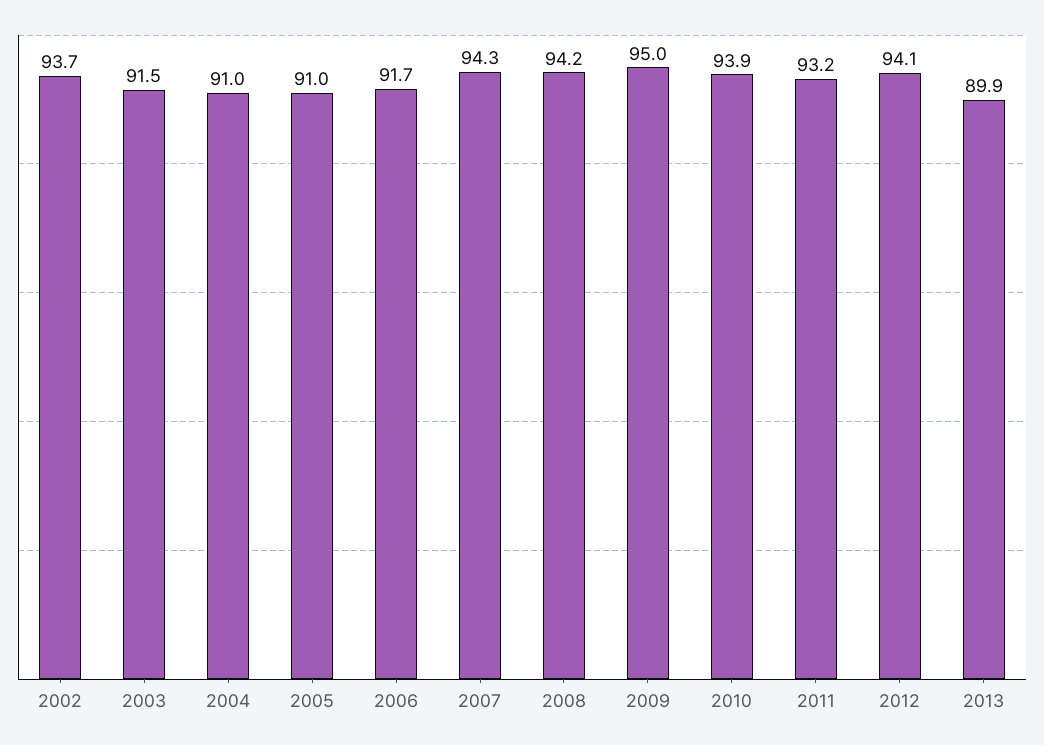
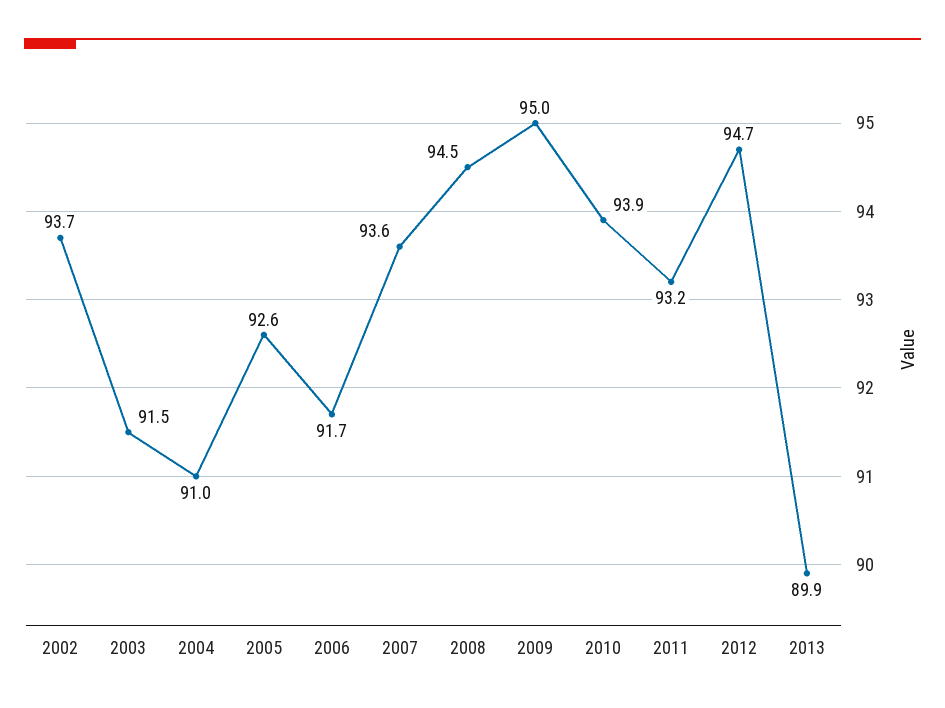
  {
    "2002": 93.7,
    "2003": 91.5,
    "2004": 91,
-   "2005": 91,
+   "2005": 92.6,
    "2006": 91.7,
-   "2007": 94.3,
+   "2007": 93.6,
-   "2008": 94.2,
+   "2008": 94.5,
    "2009": 95,
    "2010": 93.9,
    "2011": 93.2,
-   "2012": 94.1,
+   "2012": 94.7,
    "2013": 89.9
  }

